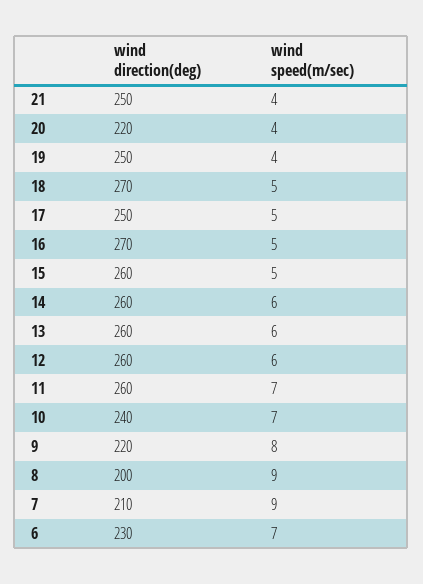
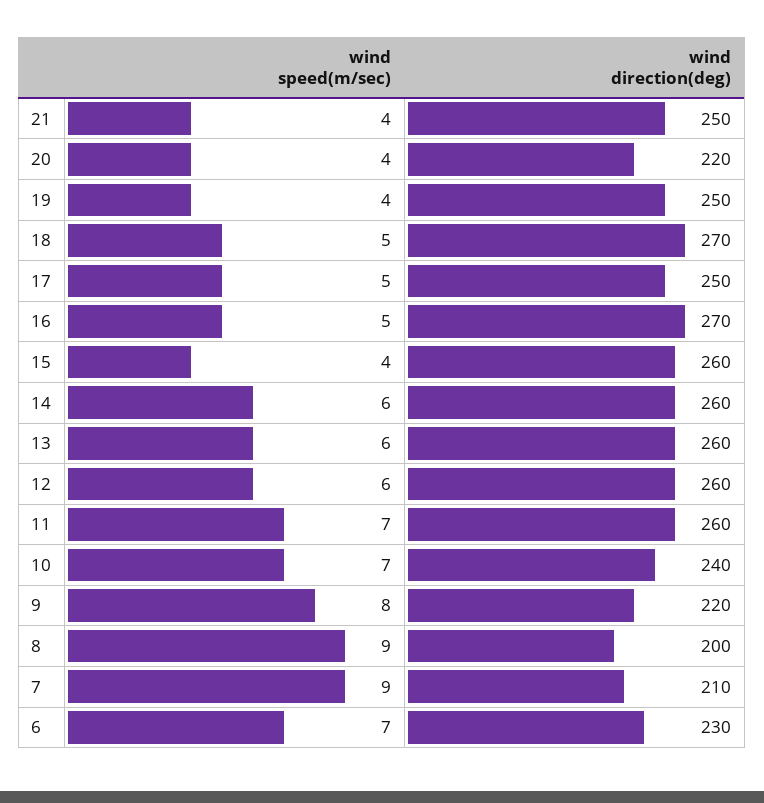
  {
    "wind direction(deg)": {
      "21": 250,
      "20": 220,
      "19": 250,
      "18": 270,
      "17": 250,
      "16": 270,
      "15": 260,
      "14": 260,
      "13": 260,
      "12": 260,
      "11": 260,
      "10": 240,
      "9": 220,
      "8": 200,
      "7": 210,
      "6": 230
    },
    "wind speed(m/sec)": {
      "21": 4,
      "20": 4,
      "19": 4,
      "18": 5,
      "17": 5,
      "16": 5,
-     "15": 5,
+     "15": 4,
      "14": 6,
      "13": 6,
      "12": 6,
      "11": 7,
      "10": 7,
      "9": 8,
      "8": 9,
      "7": 9,
      "6": 7
    }
  }

